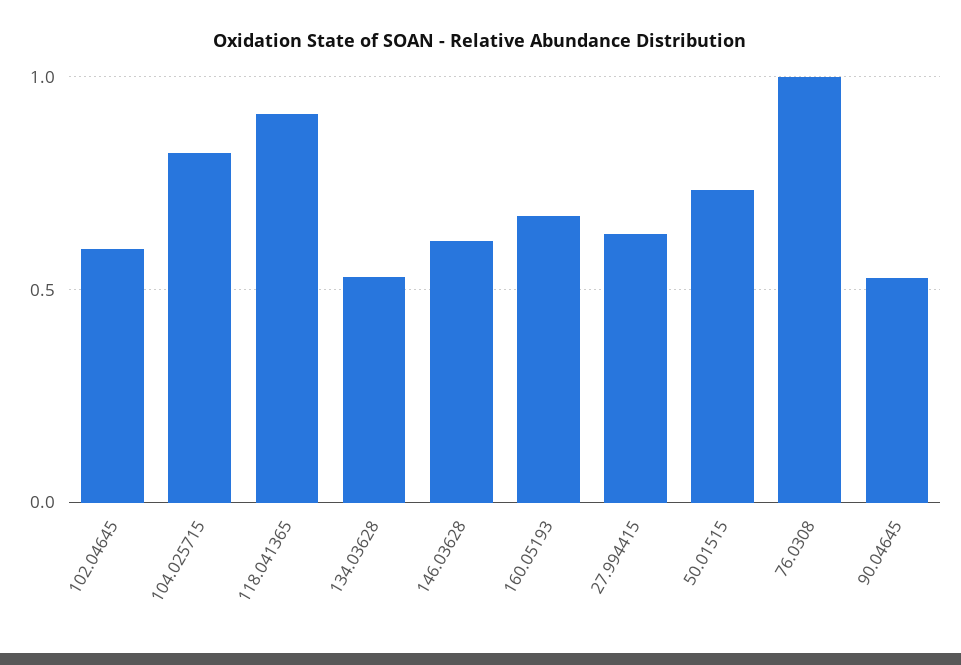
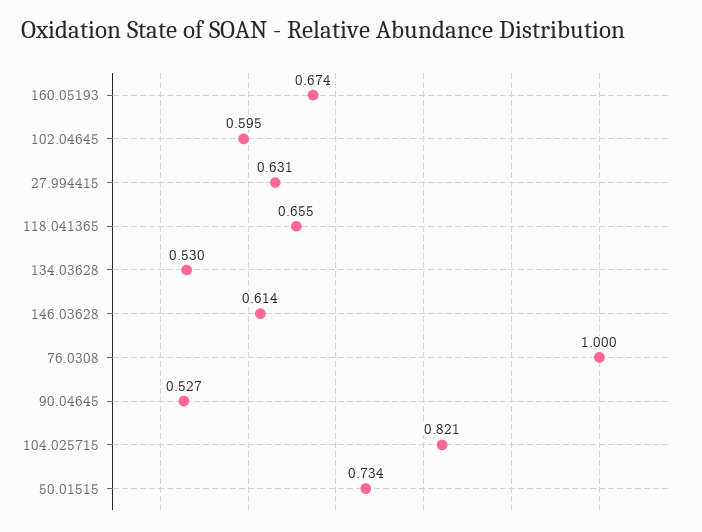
  {
    "102.04645": 0.595,
    "104.025715": 0.821,
-   "118.041365": 0.9,
+   "118.041365": 0.655,
    "134.03628": 0.53,
    "146.03628": 0.614,
    "160.05193": 0.674,
    "27.994415": 0.631,
    "50.01515": 0.734,
    "76.0308": 1,
    "90.04645": 0.527
  }

